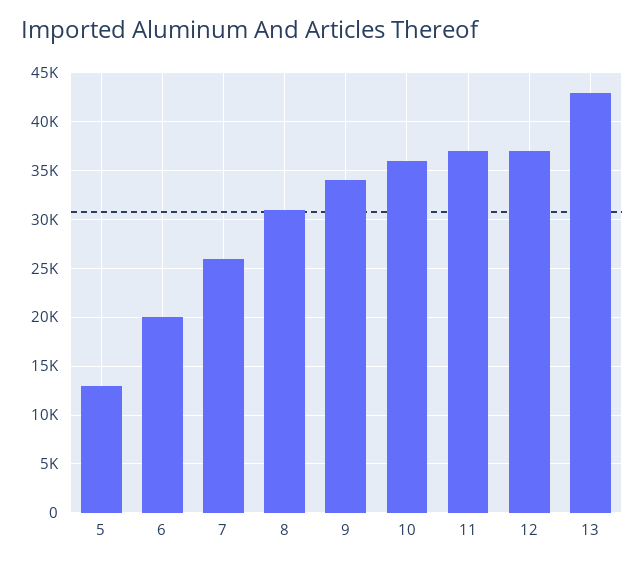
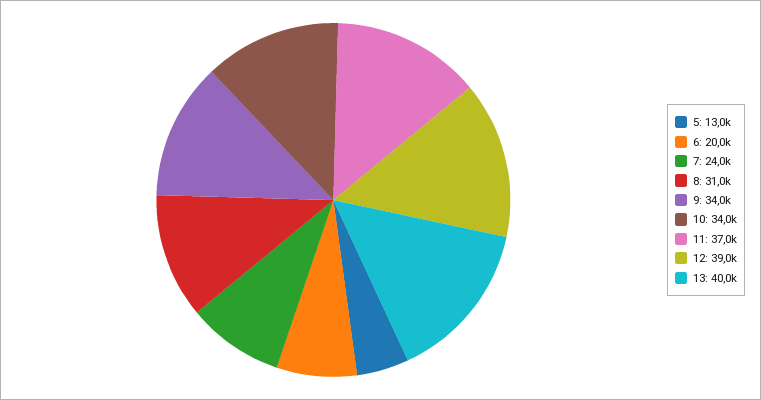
  {
    "5": 13000,
    "6": 20000,
-   "7": 26000,
+   "7": 24000,
    "8": 31000,
    "9": 34000,
-   "10": 36000,
+   "10": 34000,
    "11": 37000,
-   "12": 37000,
+   "12": 39000,
-   "13": 43000
+   "13": 40000
  }

